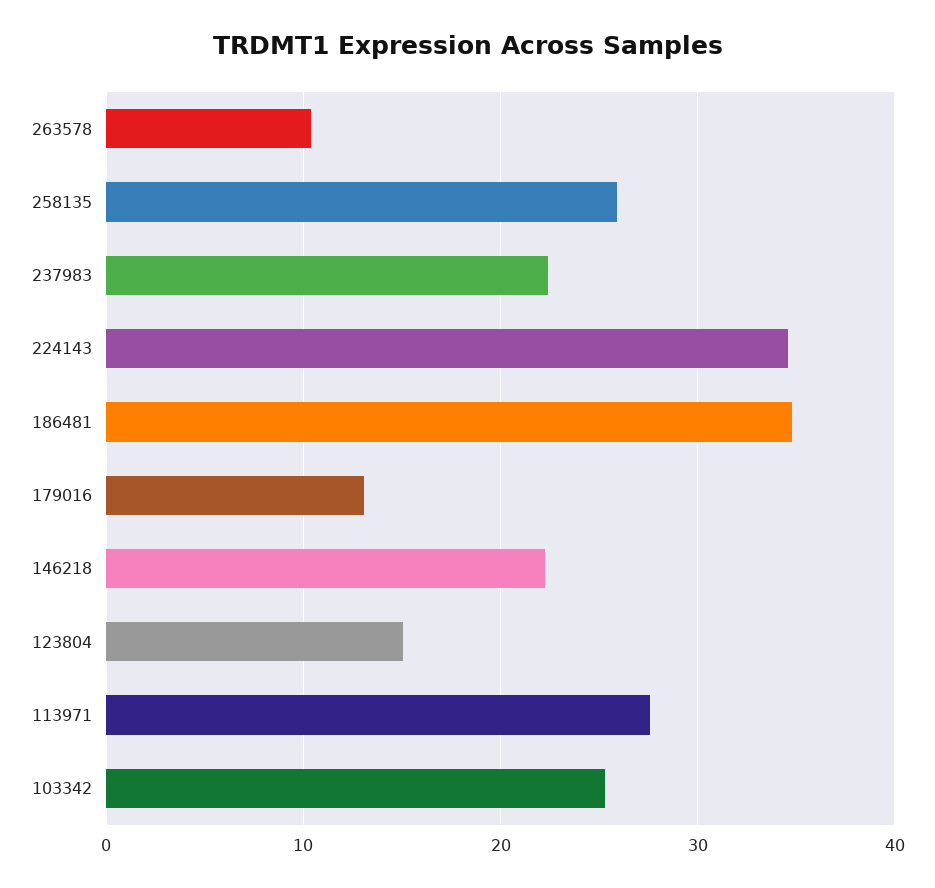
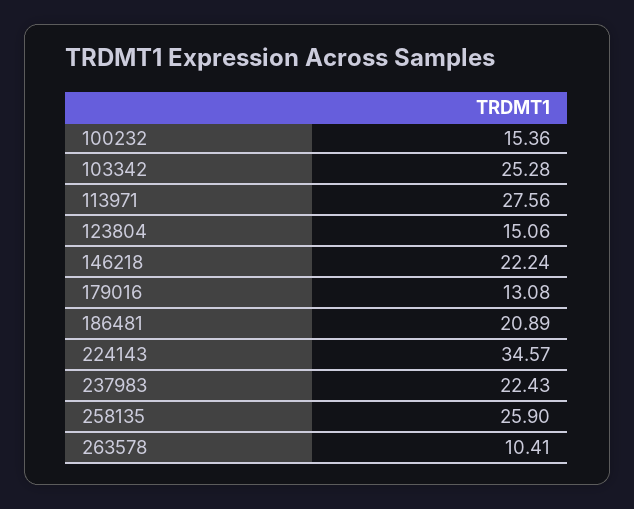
  {
    "263578": 10.41,
    "258135": 25.9,
    "237983": 22.43,
    "224143": 34.57,
-   "186481": 35,
+   "186481": 20.89,
    "179016": 13.08,
    "146218": 22.24,
    "123804": 15.06,
    "113971": 27.56,
-   "103342": 25.28
+   "103342": 25.28,
+   "100232": 15.36
  }

